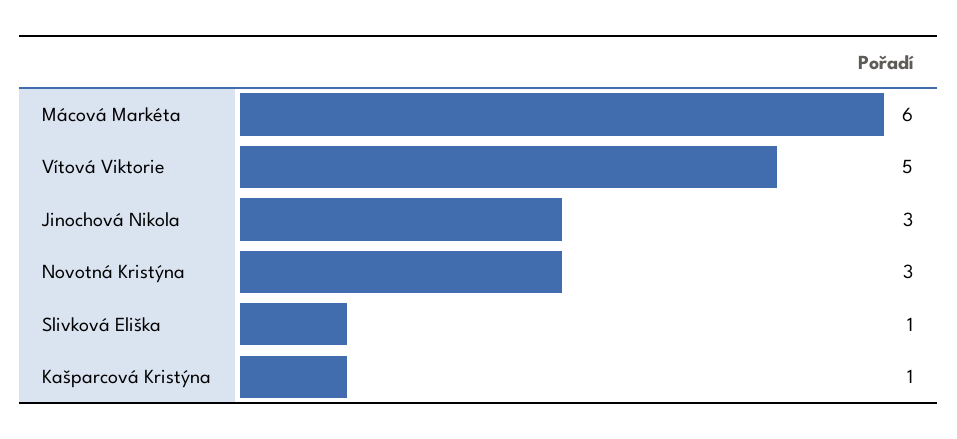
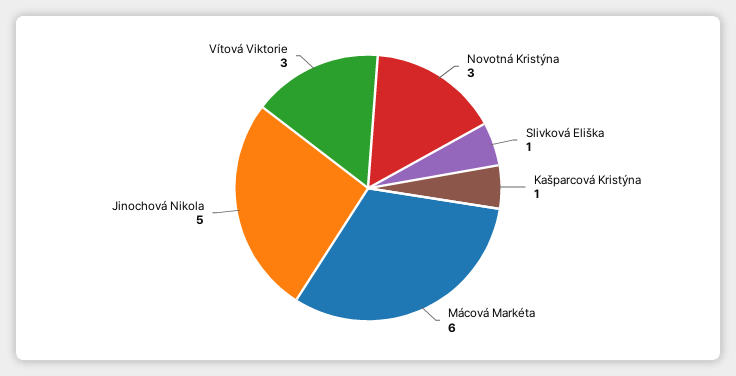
  {
    "Mácová Markéta": 6,
-   "Vítová Viktorie": 5,
+   "Vítová Viktorie": 3,
-   "Jinochová Nikola": 3,
+   "Jinochová Nikola": 5,
    "Novotná Kristýna": 3,
    "Slivková Eliška": 1,
    "Kašparcová Kristýna": 1
  }

